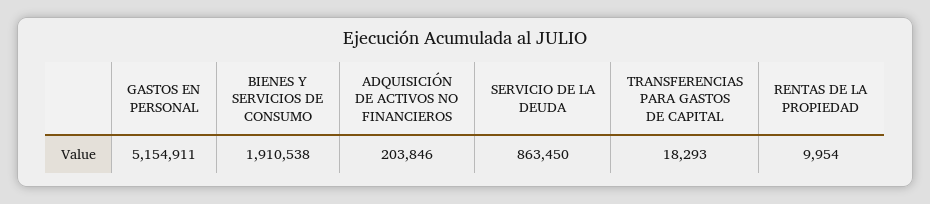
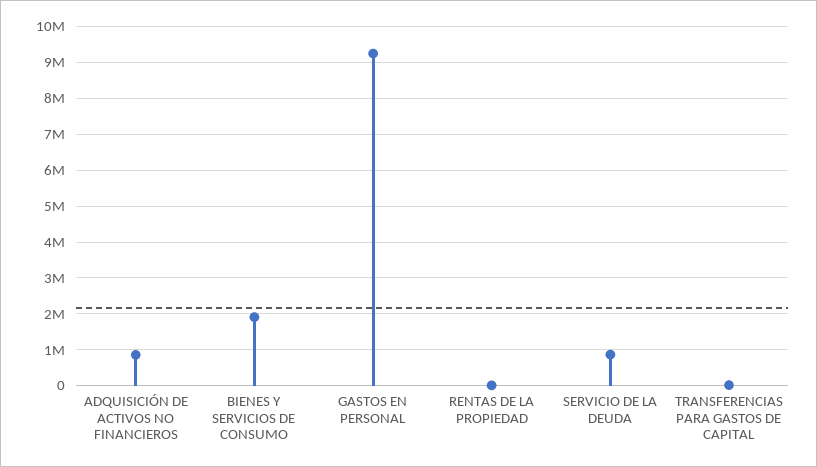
  {
-   "GASTOS EN PERSONAL": 5154911,
+   "GASTOS EN PERSONAL": 9200000,
    "BIENES Y SERVICIOS DE CONSUMO": 1910538,
-   "ADQUISICIÓN DE ACTIVOS NO FINANCIEROS": 203846,
+   "ADQUISICIÓN DE ACTIVOS NO FINANCIEROS": 800000,
    "SERVICIO DE LA DEUDA": 863450,
    "TRANSFERENCIAS PARA GASTOS DE CAPITAL": 18293,
    "RENTAS DE LA PROPIEDAD": 9954
  }

